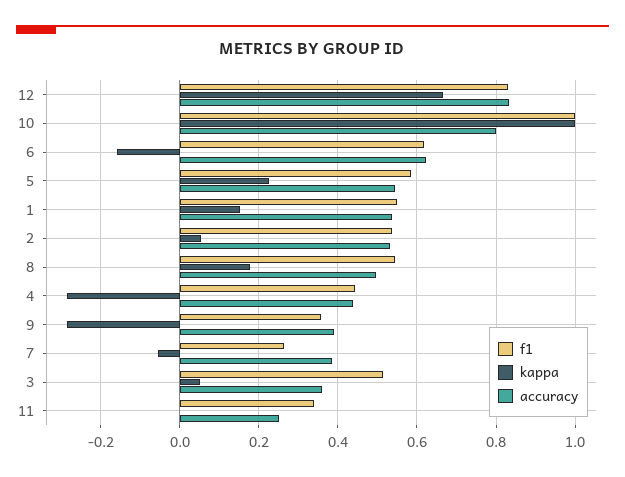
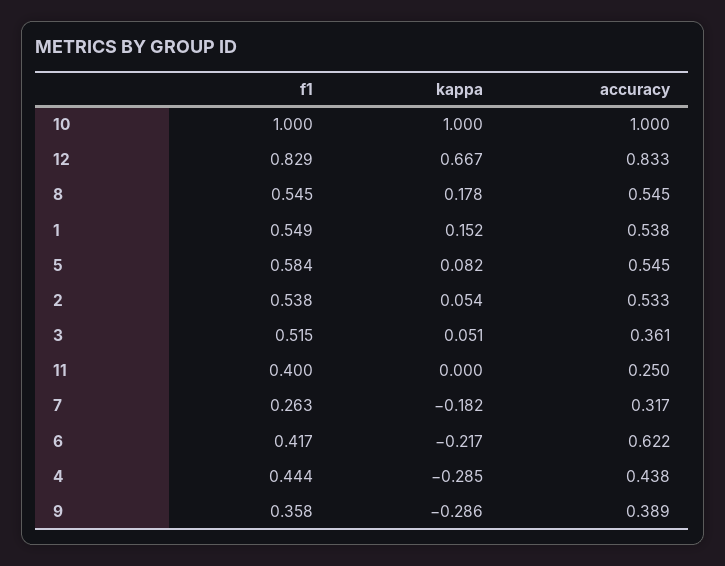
  {
    "f1": {
      "12": 0.829,
      "10": 1,
-     "6": 0.62,
+     "6": 0.417,
      "5": 0.584,
      "1": 0.549,
      "2": 0.538,
      "8": 0.545,
      "4": 0.444,
      "9": 0.358,
      "7": 0.263,
      "3": 0.515,
-     "11": 0.34
+     "11": 0.4
    },
    "kappa": {
      "12": 0.667,
      "10": 1,
-     "6": -0.16,
+     "6": -0.217,
-     "5": 0.22,
+     "5": 0.082,
      "1": 0.152,
      "2": 0.054,
      "8": 0.178,
      "4": -0.285,
      "9": -0.286,
-     "7": -0.06,
+     "7": -0.182,
      "3": 0.051,
      "11": 0
    },
    "accuracy": {
      "12": 0.833,
-     "10": 0.8,
+     "10": 1,
      "6": 0.622,
      "5": 0.545,
      "1": 0.538,
      "2": 0.533,
-     "8": 0.5,
+     "8": 0.545,
      "4": 0.438,
      "9": 0.389,
-     "7": 0.38,
+     "7": 0.317,
      "3": 0.361,
      "11": 0.25
    }
  }

